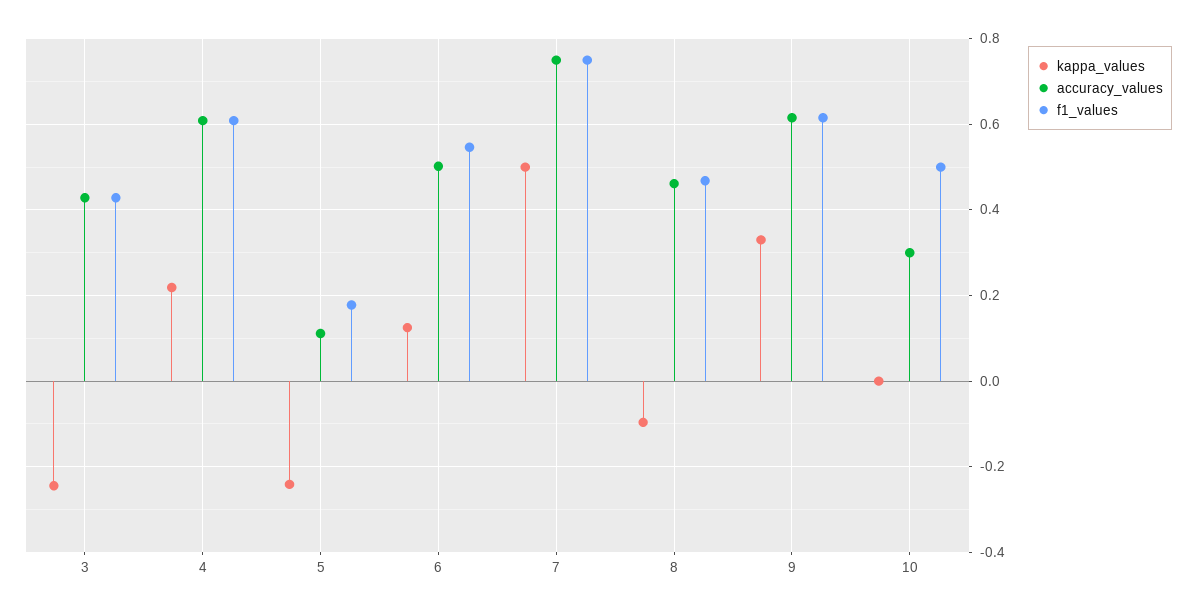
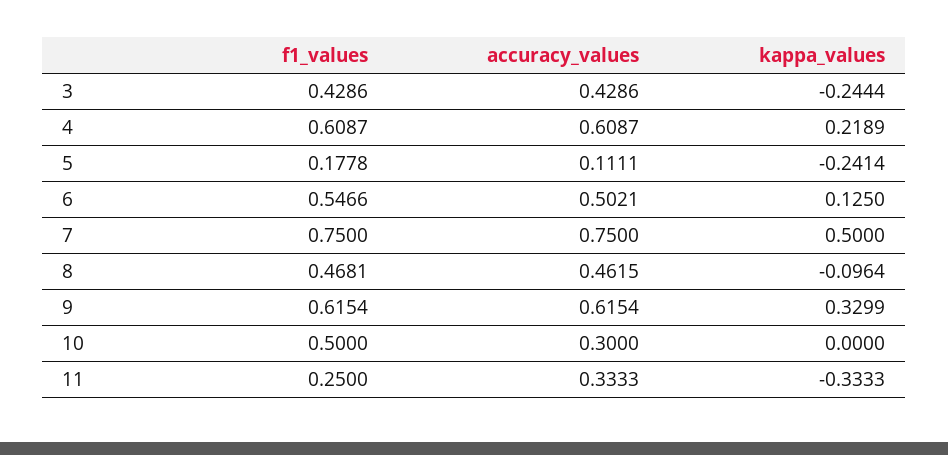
  {
    "kappa_values": {
      "3": -0.2444,
      "4": 0.2189,
      "5": -0.2414,
      "6": 0.125,
      "7": 0.5,
      "8": -0.0964,
      "9": 0.3299,
-     "10": 0
+     "10": 0,
+     "11": -0.3333
    },
    "accuracy_values": {
      "3": 0.4286,
      "4": 0.6087,
      "5": 0.1111,
      "6": 0.5021,
      "7": 0.75,
      "8": 0.4615,
      "9": 0.6154,
-     "10": 0.3
+     "10": 0.3,
+     "11": 0.3333
    },
    "f1_values": {
      "3": 0.4286,
      "4": 0.6087,
      "5": 0.1778,
      "6": 0.5466,
      "7": 0.75,
      "8": 0.4681,
      "9": 0.6154,
-     "10": 0.5
+     "10": 0.5,
+     "11": 0.25
    }
  }

